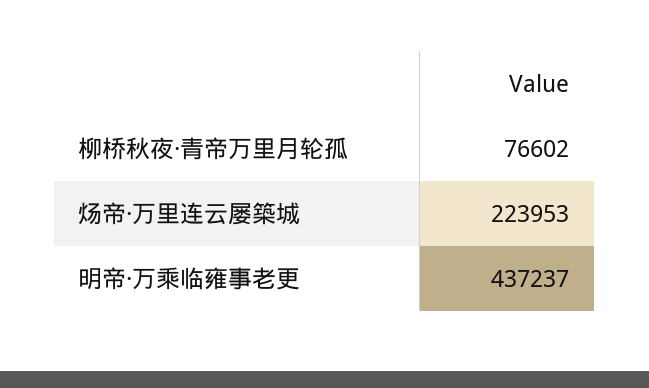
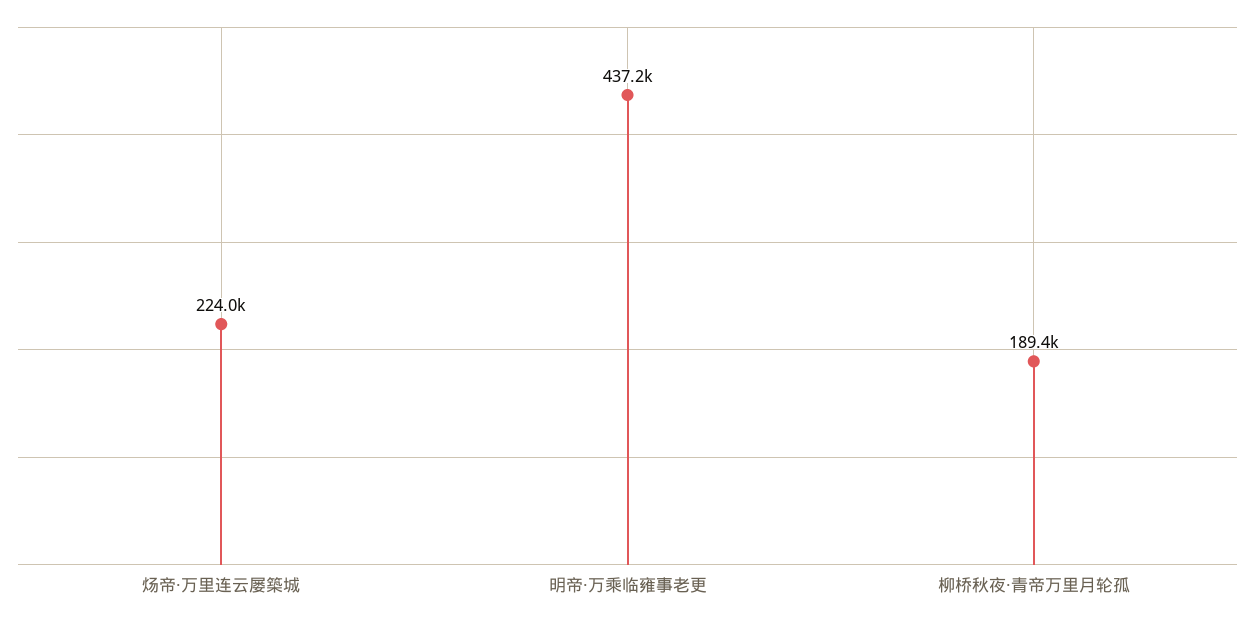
  {
-   "柳桥秋夜·青帝万里月轮孤": 76602,
+   "柳桥秋夜·青帝万里月轮孤": 189400,
    "炀帝·万里连云屡築城": 223953,
    "明帝·万乘临雍事老更": 437237
  }

